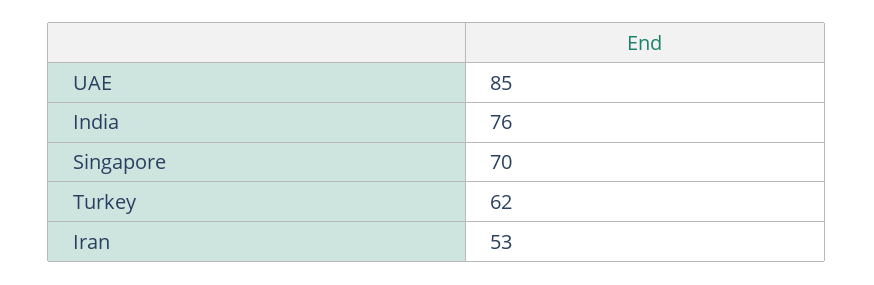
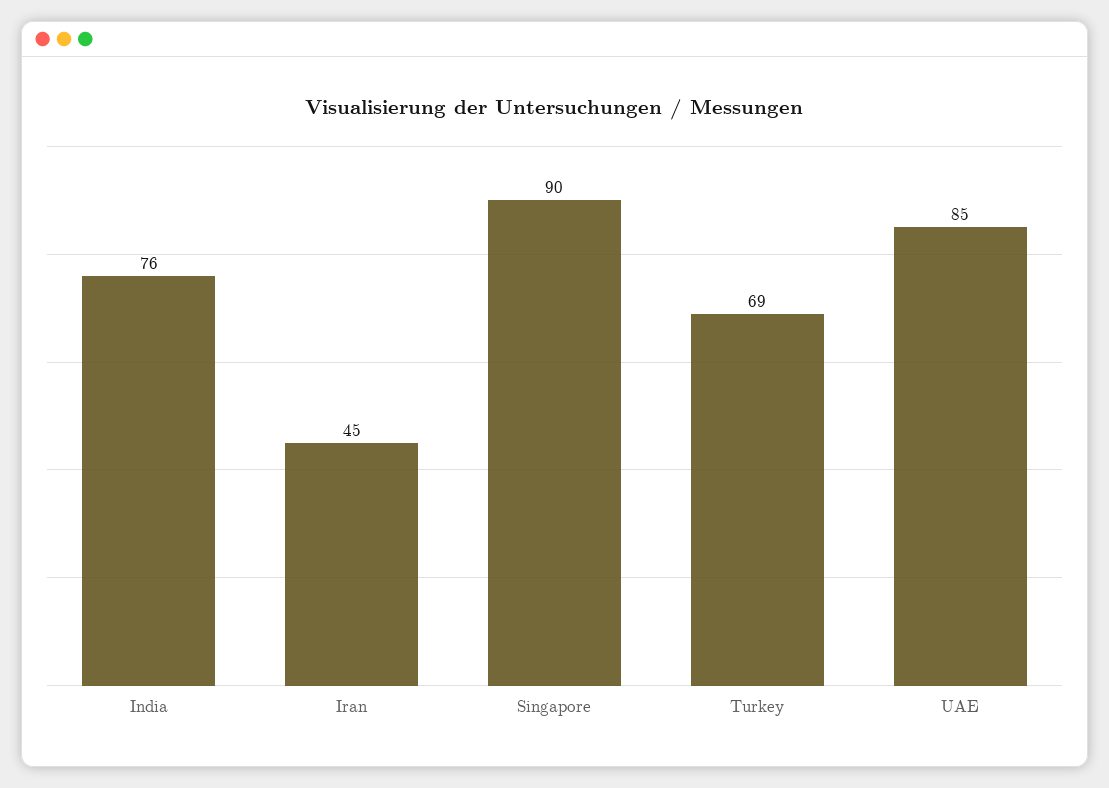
  {
    "UAE": 85,
    "India": 76,
-   "Singapore": 70,
+   "Singapore": 90,
-   "Turkey": 62,
+   "Turkey": 69,
-   "Iran": 53
+   "Iran": 45
  }

